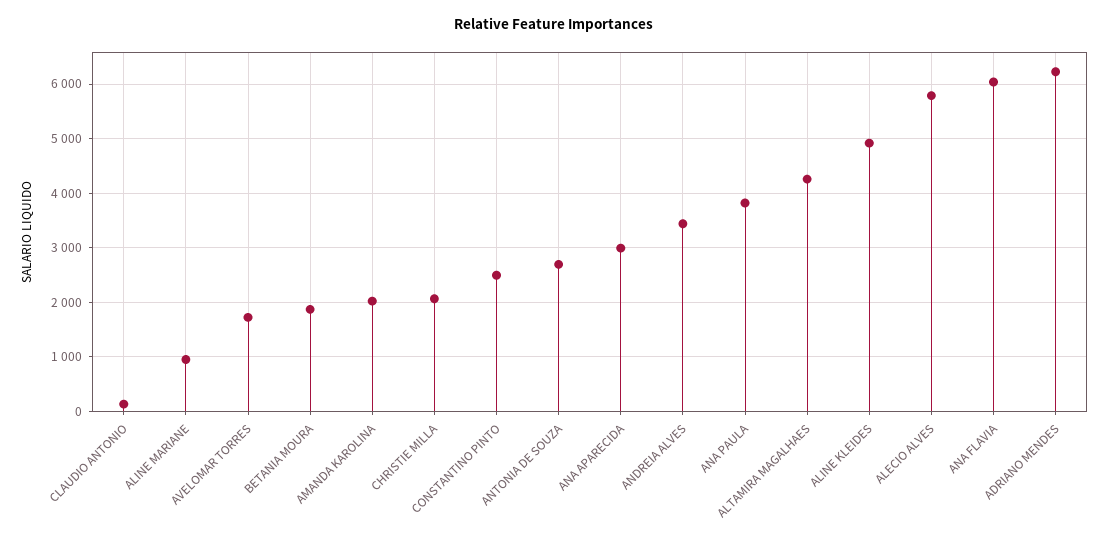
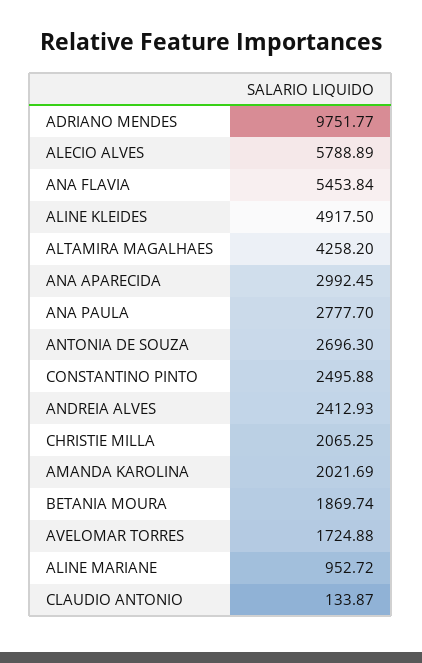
  {
    "CLAUDIO ANTONIO": 133.87,
    "ALINE MARIANE": 952.72,
    "AVELOMAR TORRES": 1724.88,
    "BETANIA MOURA": 1869.74,
    "AMANDA KAROLINA": 2021.69,
    "CHRISTIE MILLA": 2065.25,
    "CONSTANTINO PINTO": 2495.88,
    "ANTONIA DE SOUZA": 2696.3,
    "ANA APARECIDA": 2992.45,
-   "ANDREIA ALVES": 3400,
+   "ANDREIA ALVES": 2412.93,
-   "ANA PAULA": 3800,
+   "ANA PAULA": 2777.7,
    "ALTAMIRA MAGALHAES": 4258.2,
    "ALINE KLEIDES": 4917.5,
    "ALECIO ALVES": 5788.89,
-   "ANA FLAVIA": 6000,
+   "ANA FLAVIA": 5453.84,
-   "ADRIANO MENDES": 6200
+   "ADRIANO MENDES": 9751.77
  }

